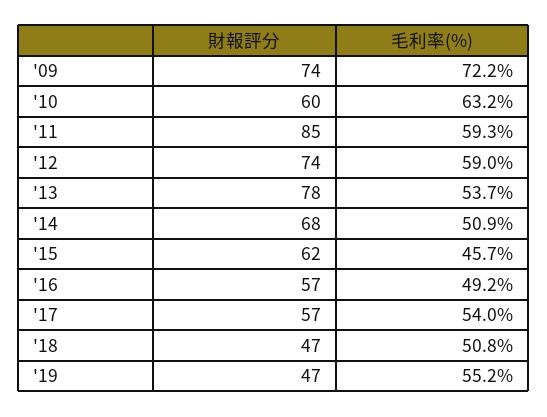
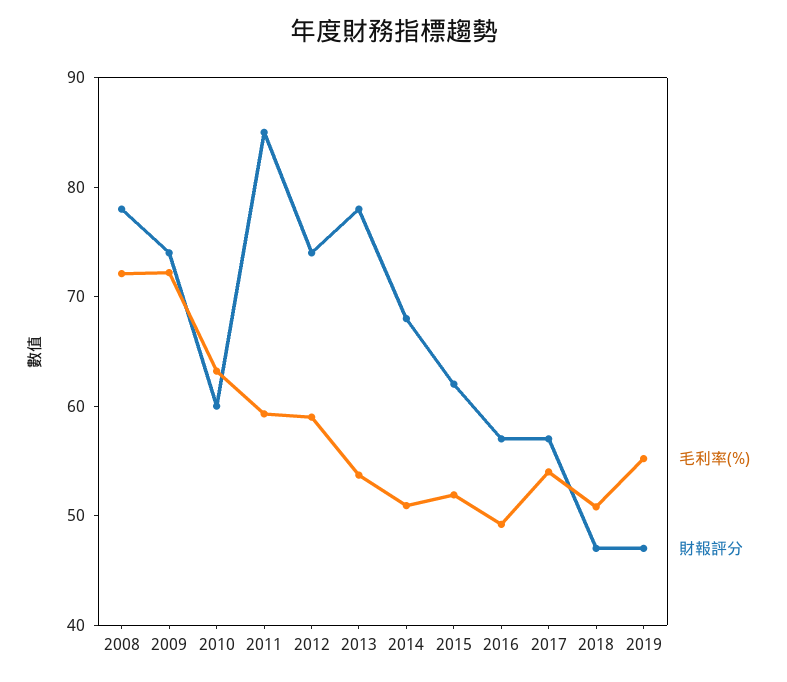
  {
    "財報評分": {
      "'09": 74,
      "'10": 60,
      "'11": 85,
      "'12": 74,
      "'13": 78,
      "'14": 68,
      "'15": 62,
      "'16": 57,
      "'17": 57,
      "'18": 47,
-     "'19": 47
+     "'19": 47,
+     "2008": 78
    },
    "毛利率(%)": {
      "'09": 72.2,
      "'10": 63.2,
      "'11": 59.3,
      "'12": 59,
      "'13": 53.7,
      "'14": 50.9,
-     "'15": 45.7,
+     "'15": 52,
      "'16": 49.2,
      "'17": 54,
      "'18": 50.8,
-     "'19": 55.2
+     "'19": 55.2,
+     "2008": 72
    }
  }

